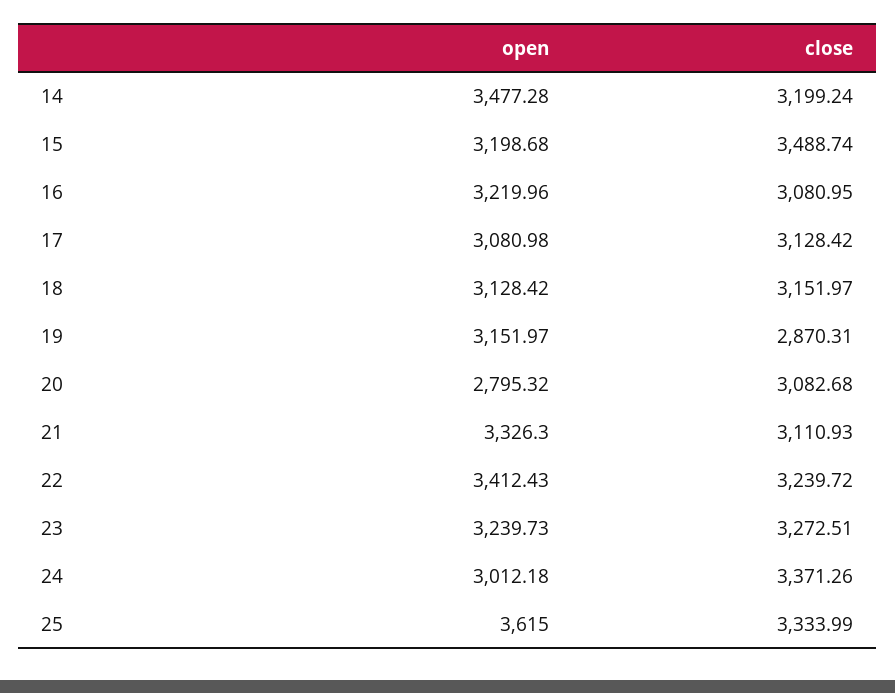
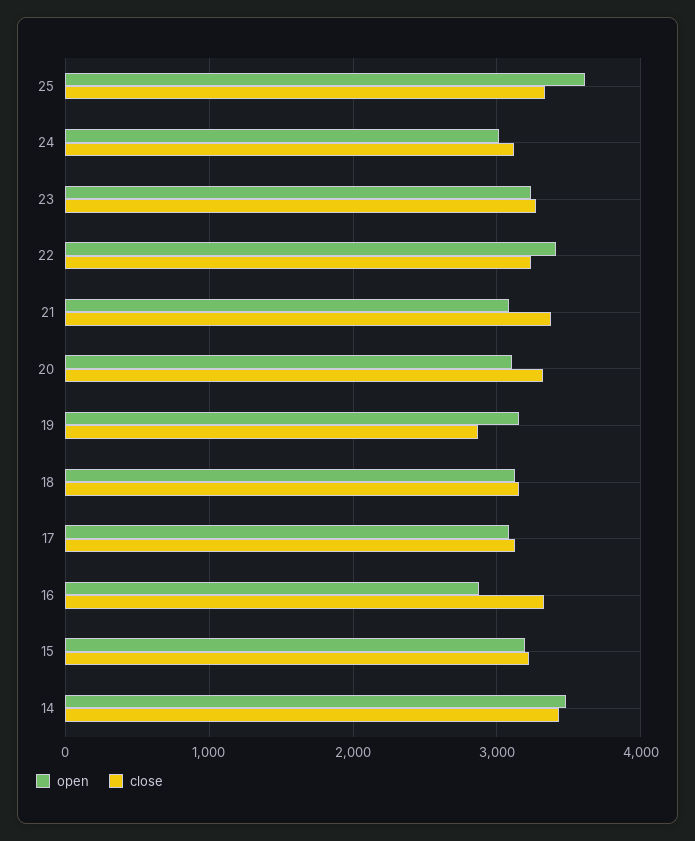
  {
    "open": {
      "14": 3477.28,
      "15": 3198.68,
-     "16": 3219.96,
+     "16": 2900,
      "17": 3080.98,
      "18": 3128.42,
      "19": 3151.97,
-     "20": 2795.32,
+     "20": 3100,
-     "21": 3326.3,
+     "21": 3100,
      "22": 3412.43,
      "23": 3239.73,
      "24": 3012.18,
      "25": 3615
    },
    "close": {
-     "14": 3199.24,
+     "14": 3400,
-     "15": 3488.74,
+     "15": 3200,
-     "16": 3080.95,
+     "16": 3300,
      "17": 3128.42,
      "18": 3151.97,
      "19": 2870.31,
-     "20": 3082.68,
+     "20": 3300,
-     "21": 3110.93,
+     "21": 3400,
      "22": 3239.72,
      "23": 3272.51,
-     "24": 3371.26,
+     "24": 3100,
      "25": 3333.99
    }
  }

